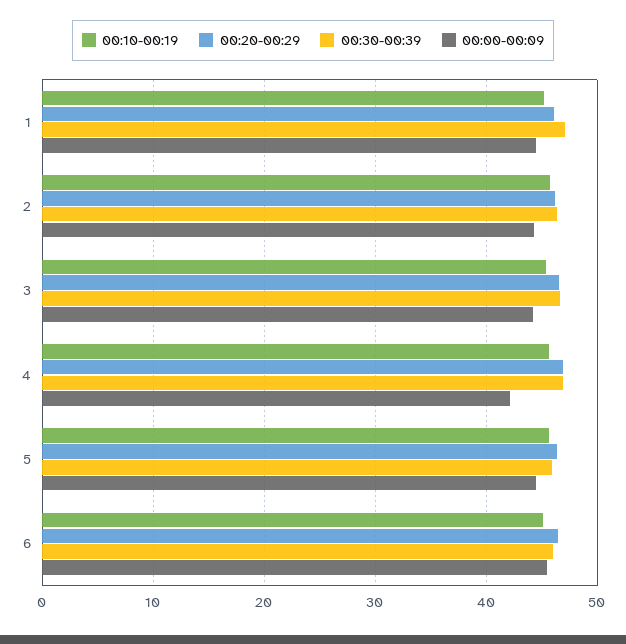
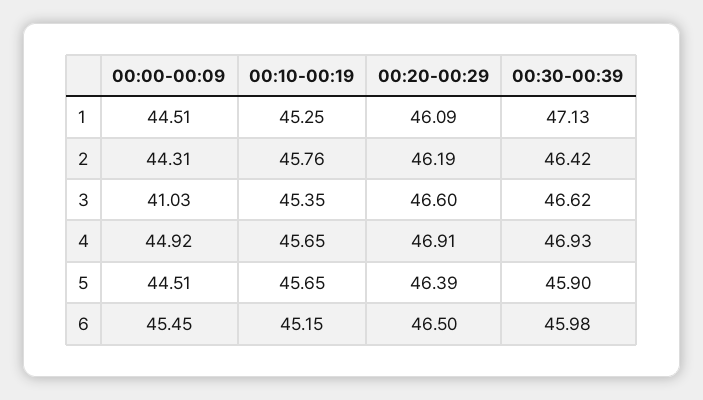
  {
    "00:10-00:19": {
      "1": 45.25,
      "2": 45.76,
      "3": 45.35,
      "4": 45.65,
      "5": 45.65,
      "6": 45.15
    },
    "00:20-00:29": {
      "1": 46.09,
      "2": 46.19,
      "3": 46.6,
      "4": 46.91,
      "5": 46.39,
      "6": 46.5
    },
    "00:30-00:39": {
      "1": 47.13,
      "2": 46.42,
      "3": 46.62,
      "4": 46.93,
      "5": 45.9,
      "6": 45.98
    },
    "00:00-00:09": {
      "1": 44.51,
      "2": 44.31,
-     "3": 44,
+     "3": 41.03,
-     "4": 42,
+     "4": 44.92,
      "5": 44.51,
      "6": 45.45
    }
  }

